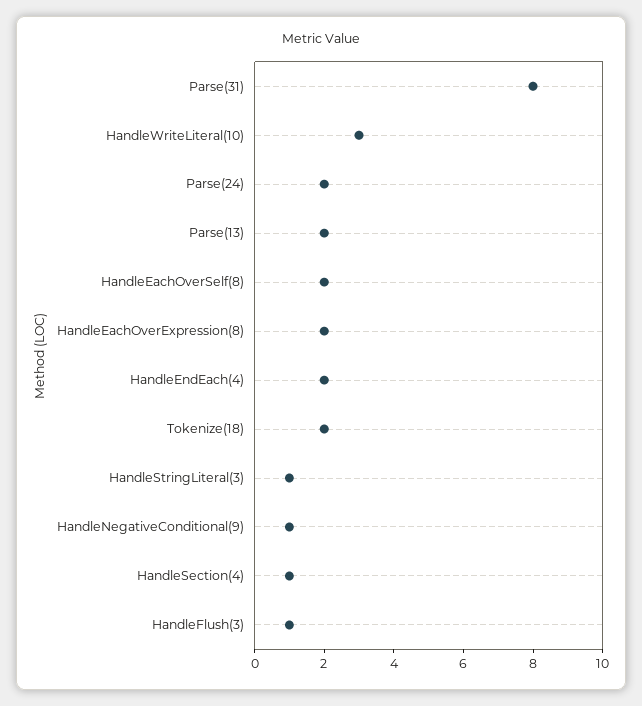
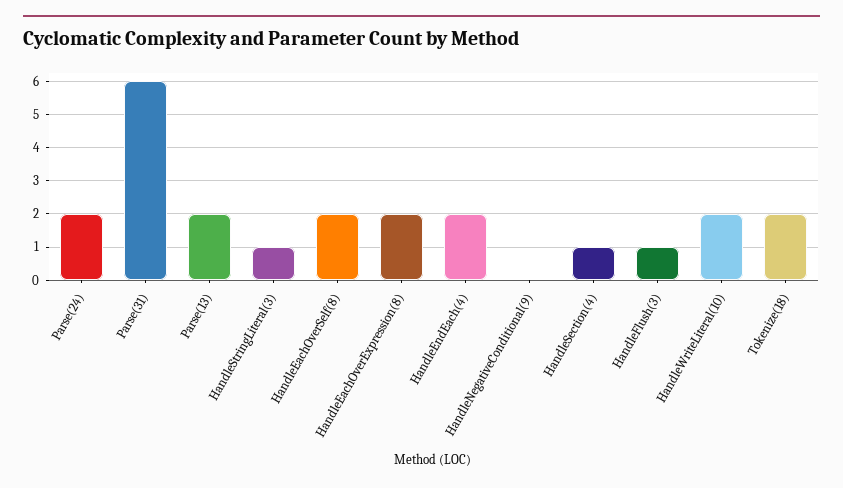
  {
-   "Parse(31)": 8,
+   "Parse(31)": 6,
-   "HandleWriteLiteral(10)": 3,
+   "HandleWriteLiteral(10)": 2,
    "Parse(24)": 2,
    "Parse(13)": 2,
    "HandleEachOverSelf(8)": 2,
    "HandleEachOverExpression(8)": 2,
    "HandleEndEach(4)": 2,
    "Tokenize(18)": 2,
    "HandleStringLiteral(3)": 1,
-   "HandleNegativeConditional(9)": 1,
+   "HandleNegativeConditional(9)": 0,
    "HandleSection(4)": 1,
    "HandleFlush(3)": 1
  }

